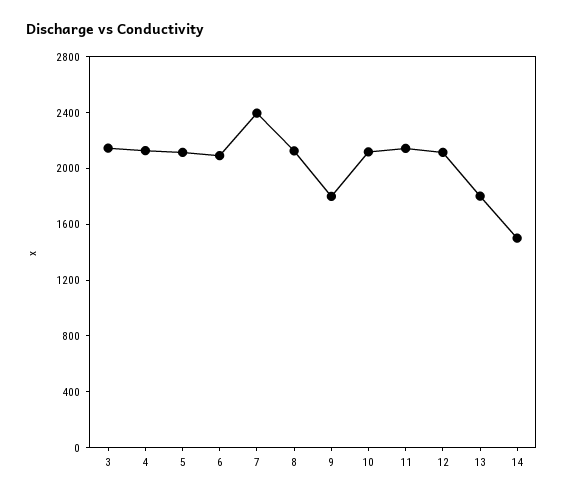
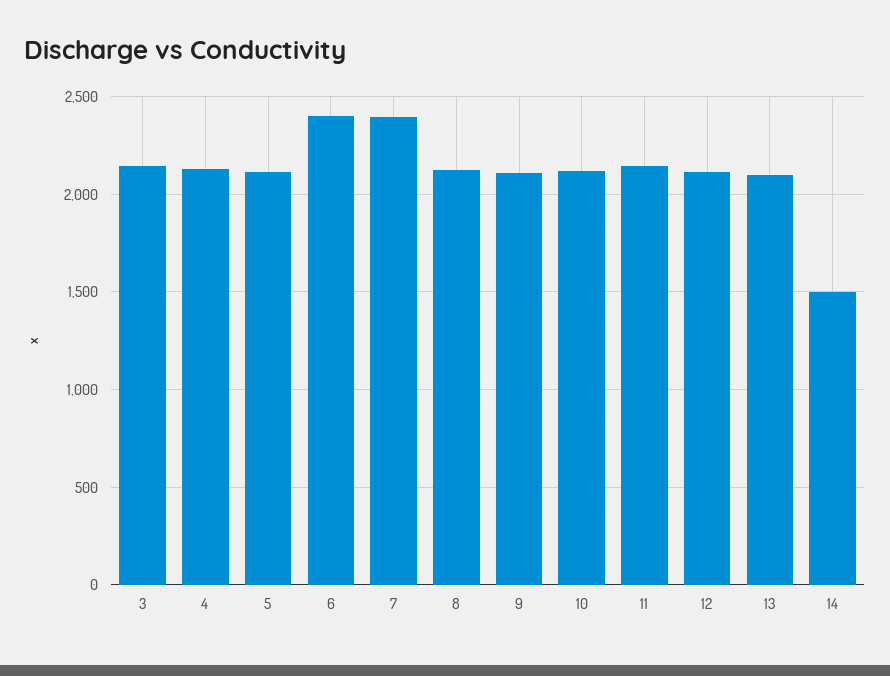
  {
    "3": 2150,
    "4": 2150,
    "5": 2100,
-   "6": 2100,
+   "6": 2400,
    "7": 2400,
    "8": 2150,
-   "9": 1800,
+   "9": 2100,
    "10": 2100,
    "11": 2150,
    "12": 2100,
-   "13": 1800,
+   "13": 2100,
    "14": 1500
  }

